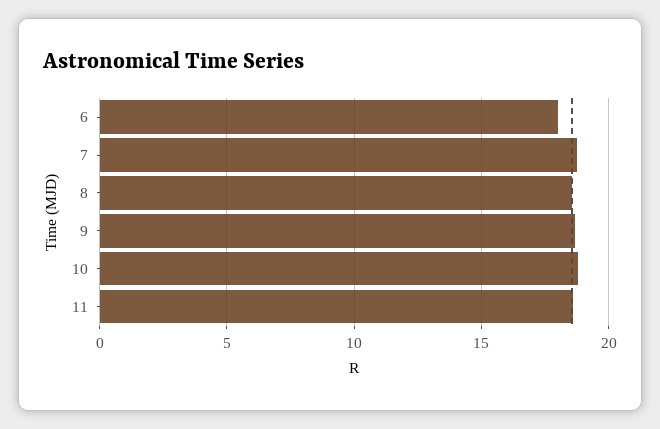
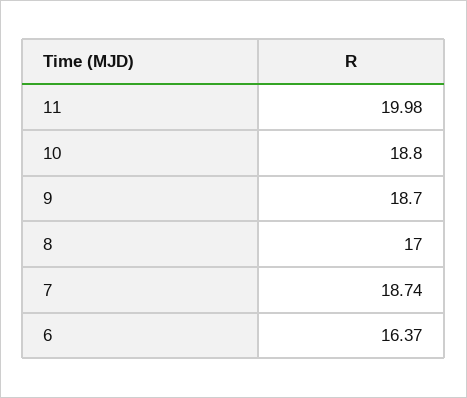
  {
-   "6": 18,
+   "6": 16.37,
    "7": 18.74,
-   "8": 18.5,
+   "8": 17,
    "9": 18.7,
    "10": 18.8,
-   "11": 18.5
+   "11": 19.98
  }

